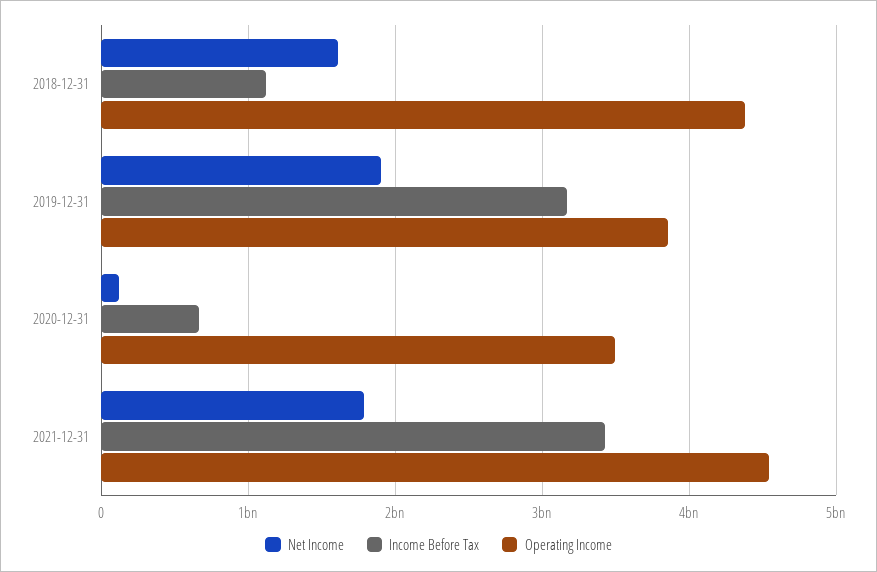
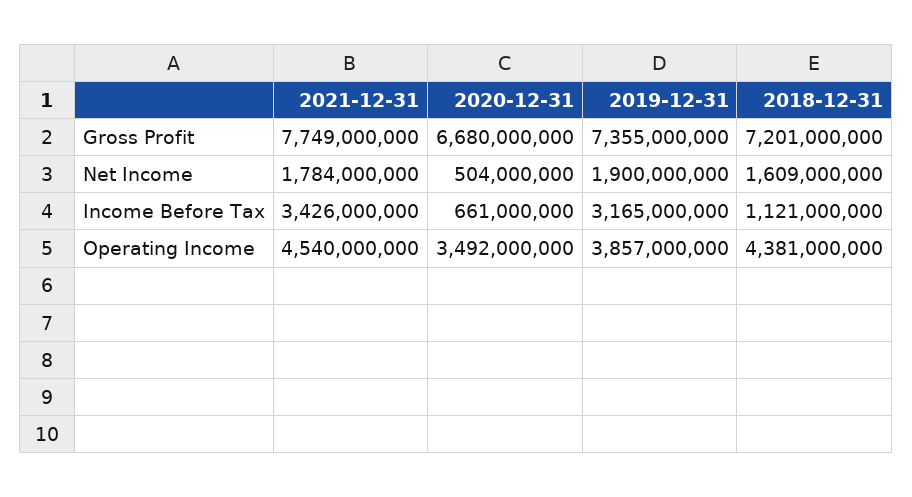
  {
    "Net Income": {
      "2018-12-31": 1609000000,
      "2019-12-31": 1900000000,
-     "2020-12-31": 100000000,
+     "2020-12-31": 504000000,
      "2021-12-31": 1784000000
    },
    "Income Before Tax": {
      "2018-12-31": 1121000000,
      "2019-12-31": 3165000000,
      "2020-12-31": 661000000,
      "2021-12-31": 3426000000
    },
    "Operating Income": {
      "2018-12-31": 4381000000,
      "2019-12-31": 3857000000,
      "2020-12-31": 3492000000,
      "2021-12-31": 4540000000
-   }
+   },
+   "Gross Profit": {
+     "2021-12-31": 7749000000,
+     "2020-12-31": 6680000000,
+     "2019-12-31": 7355000000,
+     "2018-12-31": 7201000000
+   }
  }

